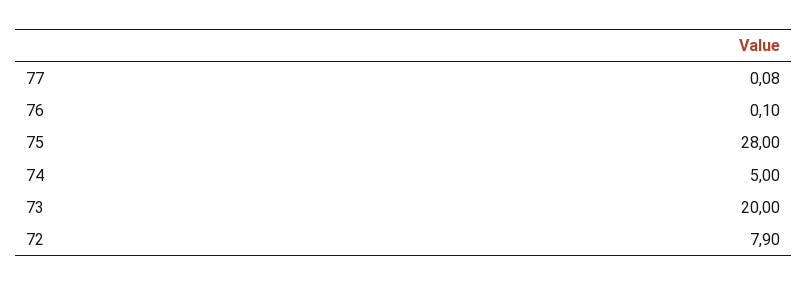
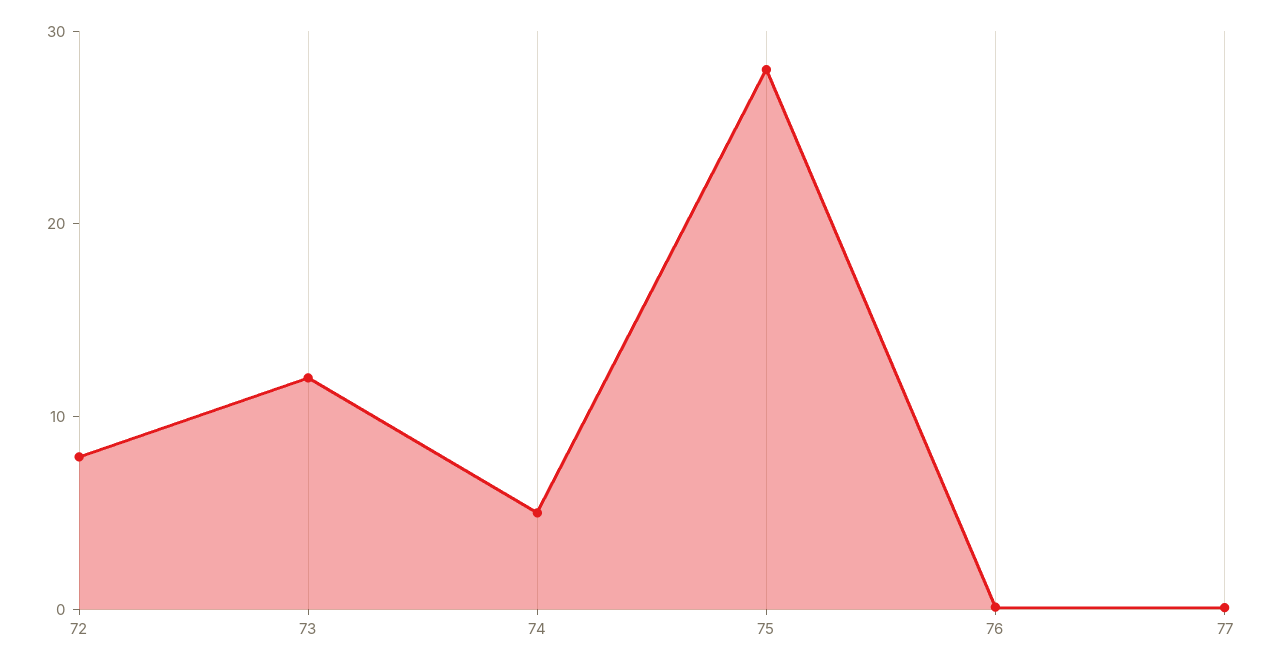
  {
    "77": 0.08,
    "76": 0.1,
    "75": 28,
    "74": 5,
-   "73": 20,
+   "73": 12,
    "72": 7.9
  }

